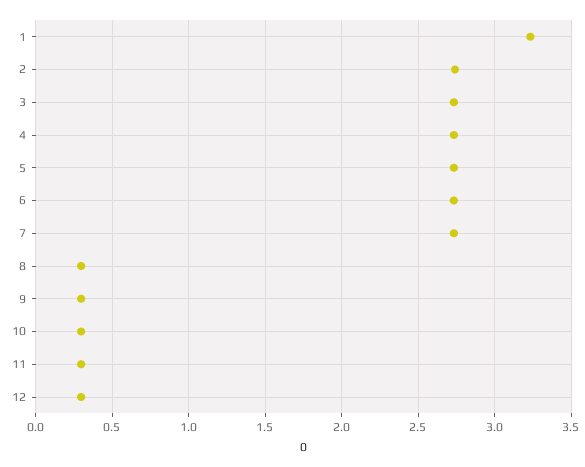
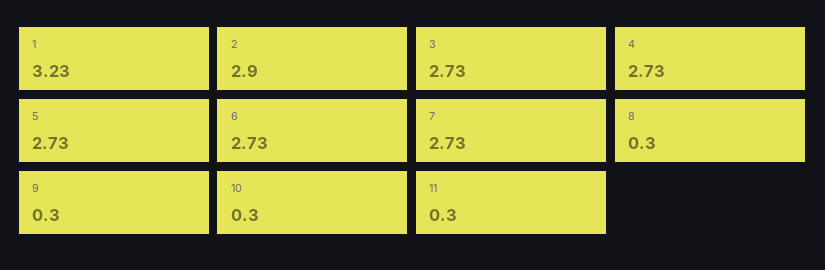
  {
    "1": 3.23,
-   "2": 2.75,
+   "2": 2.9,
    "3": 2.73,
    "4": 2.73,
    "5": 2.73,
    "6": 2.73,
    "7": 2.73,
    "8": 0.3,
    "9": 0.3,
    "10": 0.3,
-   "11": 0.3,
+   "11": 0.3
-   "12": 0.3
  }

